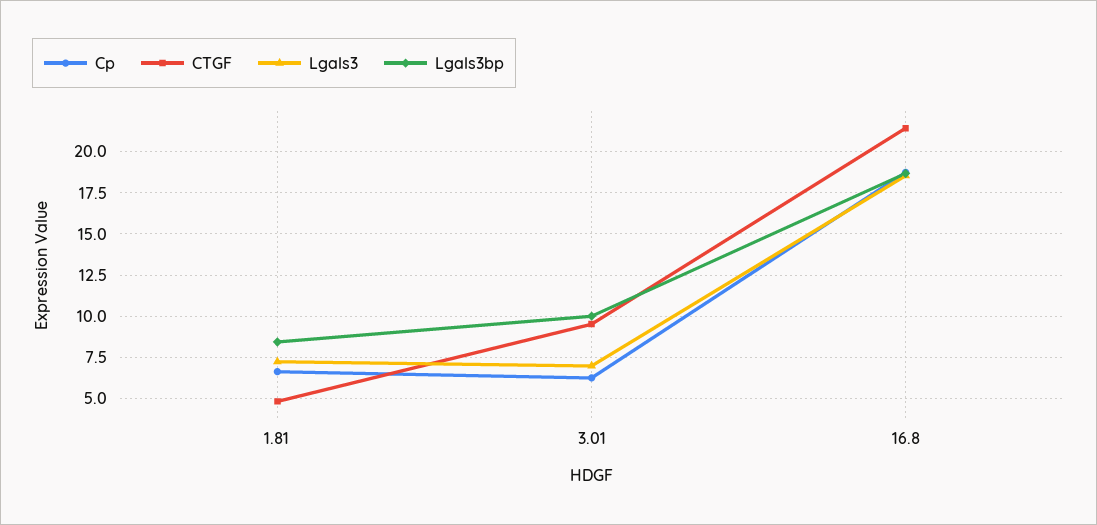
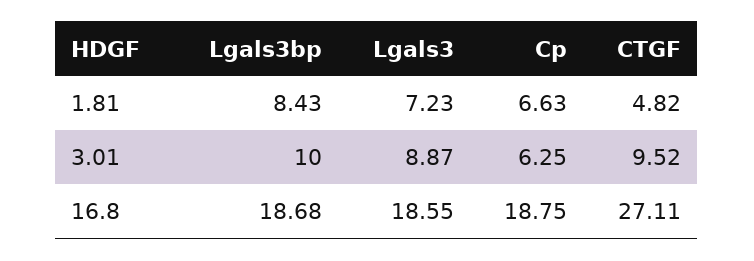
  {
    "Cp": {
      "1.81": 6.63,
      "3.01": 6.25,
      "16.8": 18.75
    },
    "CTGF": {
      "1.81": 4.82,
      "3.01": 9.52,
-     "16.8": 21.5
+     "16.8": 27.11
    },
    "Lgals3": {
      "1.81": 7.23,
-     "3.01": 7,
+     "3.01": 8.87,
      "16.8": 18.55
    },
    "Lgals3bp": {
      "1.81": 8.43,
      "3.01": 10,
      "16.8": 18.68
    }
  }

